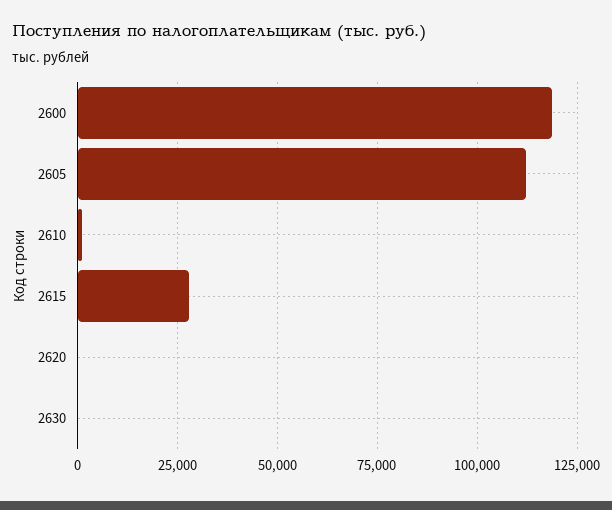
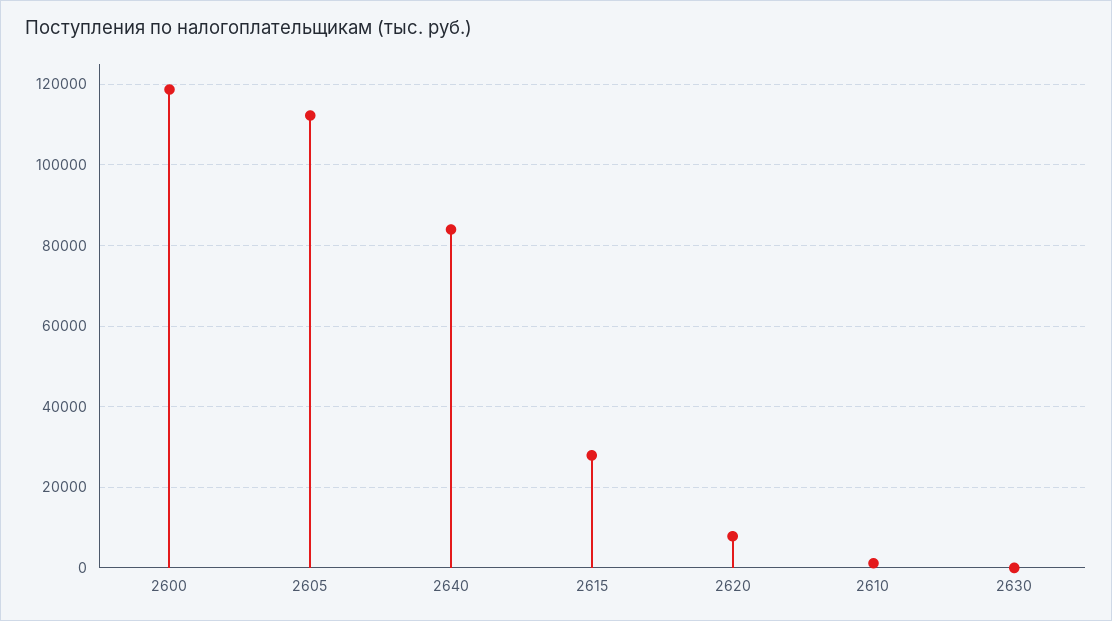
  {
    "2600": 118000,
    "2605": 112000,
    "2610": 2000,
    "2615": 28000,
-   "2620": 0,
+   "2620": 8000,
-   "2630": 0
+   "2630": 0,
+   "2640": 84000
  }

